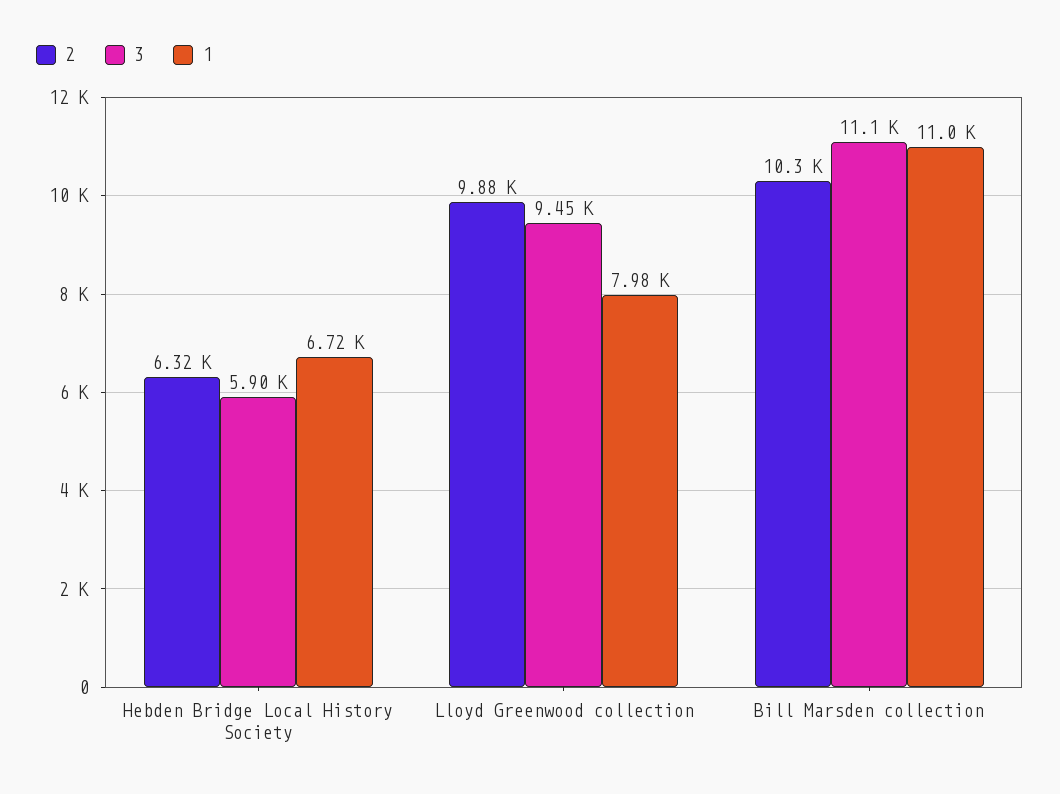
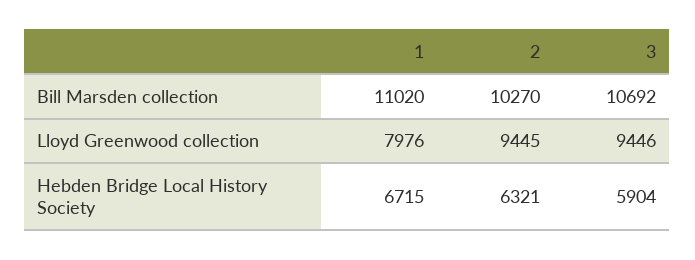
  {
    "2": {
      "Hebden Bridge Local History Society": 6321,
-     "Lloyd Greenwood collection": 9880,
+     "Lloyd Greenwood collection": 9445,
      "Bill Marsden collection": 10270
    },
    "3": {
      "Hebden Bridge Local History Society": 5904,
      "Lloyd Greenwood collection": 9446,
-     "Bill Marsden collection": 11100
+     "Bill Marsden collection": 10692
    },
    "1": {
      "Hebden Bridge Local History Society": 6715,
      "Lloyd Greenwood collection": 7976,
      "Bill Marsden collection": 11020
    }
  }

